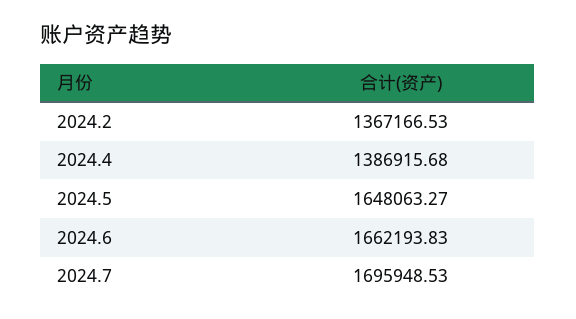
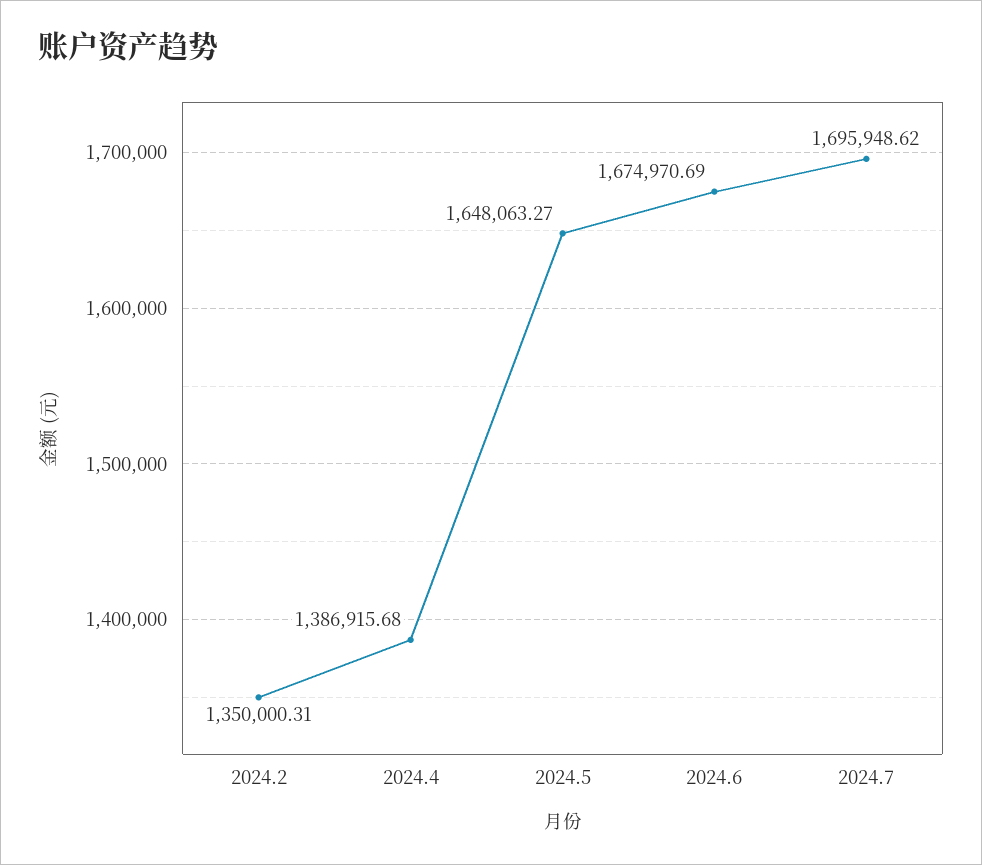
  {
-   "2024.2": 1367166.53,
+   "2024.2": 1350000.31,
    "2024.4": 1386915.68,
    "2024.5": 1648063.27,
-   "2024.6": 1662193.83,
+   "2024.6": 1674970.69,
-   "2024.7": 1695948.53
+   "2024.7": 1695948.62
  }

